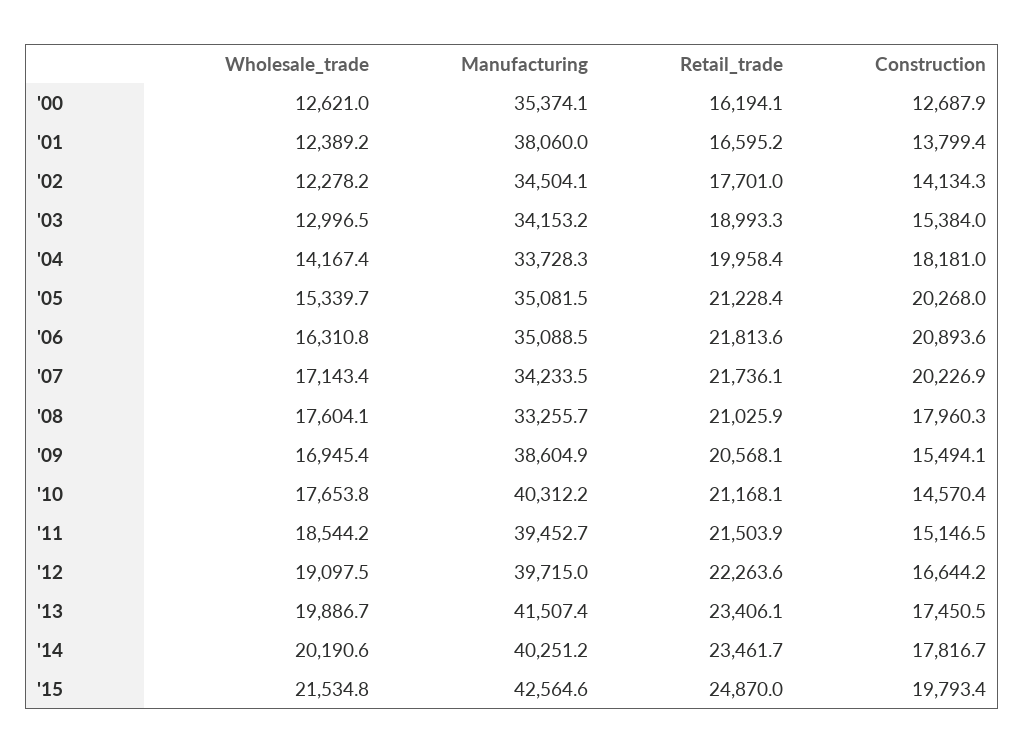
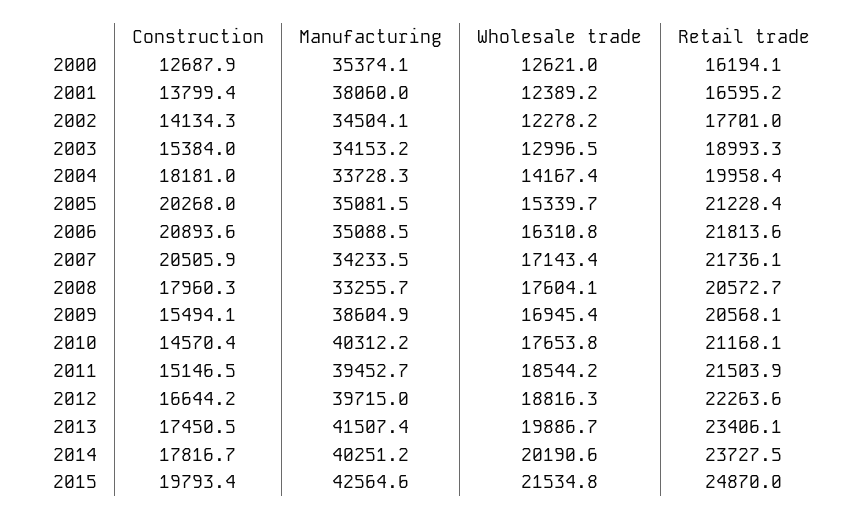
  {
    "Wholesale_trade": {
      "'00": 12621,
      "'01": 12389.2,
      "'02": 12278.2,
      "'03": 12996.5,
      "'04": 14167.4,
      "'05": 15339.7,
      "'06": 16310.8,
      "'07": 17143.4,
      "'08": 17604.1,
      "'09": 16945.4,
      "'10": 17653.8,
      "'11": 18544.2,
-     "'12": 19097.5,
+     "'12": 18816.3,
      "'13": 19886.7,
      "'14": 20190.6,
      "'15": 21534.8
    },
    "Manufacturing": {
      "'00": 35374.1,
      "'01": 38060,
      "'02": 34504.1,
      "'03": 34153.2,
      "'04": 33728.3,
      "'05": 35081.5,
      "'06": 35088.5,
      "'07": 34233.5,
      "'08": 33255.7,
      "'09": 38604.9,
      "'10": 40312.2,
      "'11": 39452.7,
      "'12": 39715,
      "'13": 41507.4,
      "'14": 40251.2,
      "'15": 42564.6
    },
    "Retail_trade": {
      "'00": 16194.1,
      "'01": 16595.2,
      "'02": 17701,
      "'03": 18993.3,
      "'04": 19958.4,
      "'05": 21228.4,
      "'06": 21813.6,
      "'07": 21736.1,
-     "'08": 21025.9,
+     "'08": 20572.7,
      "'09": 20568.1,
      "'10": 21168.1,
      "'11": 21503.9,
      "'12": 22263.6,
      "'13": 23406.1,
-     "'14": 23461.7,
+     "'14": 23727.5,
      "'15": 24870
    },
    "Construction": {
      "'00": 12687.9,
      "'01": 13799.4,
      "'02": 14134.3,
      "'03": 15384,
      "'04": 18181,
      "'05": 20268,
      "'06": 20893.6,
-     "'07": 20226.9,
+     "'07": 20505.9,
      "'08": 17960.3,
      "'09": 15494.1,
      "'10": 14570.4,
      "'11": 15146.5,
      "'12": 16644.2,
      "'13": 17450.5,
      "'14": 17816.7,
      "'15": 19793.4
    }
  }

